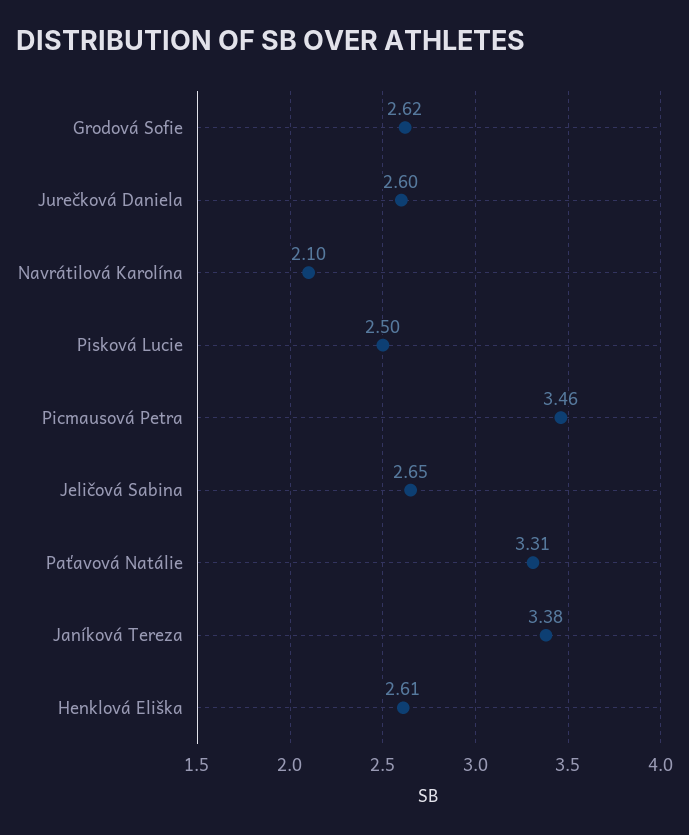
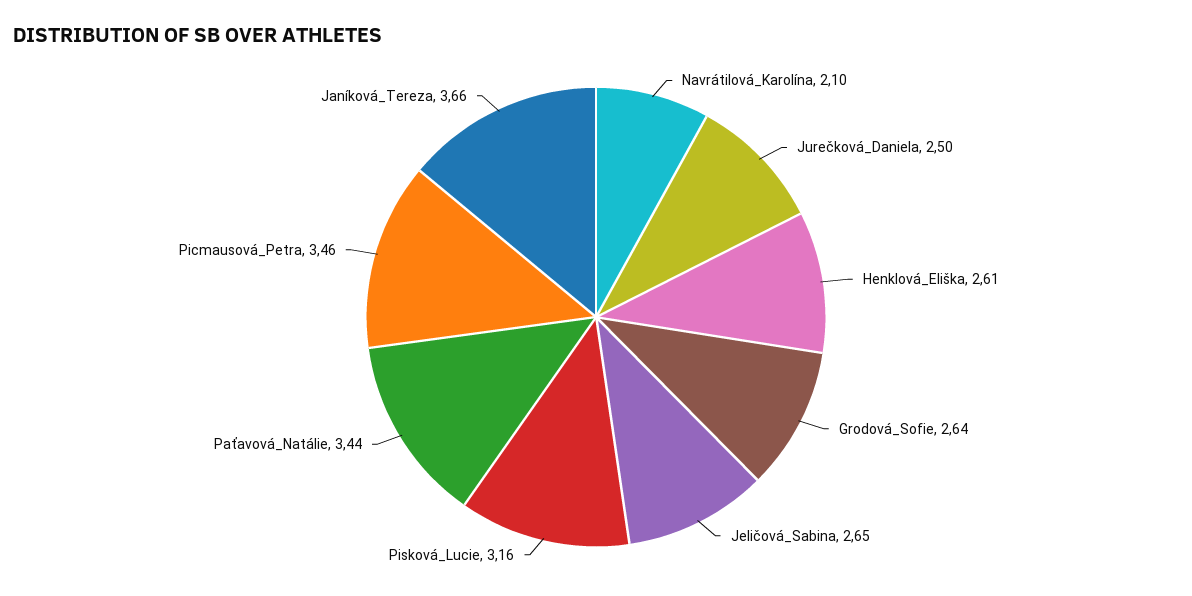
  {
-   "Grodová Sofie": 2.62,
+   "Grodová Sofie": 2.64,
-   "Jurečková Daniela": 2.6,
+   "Jurečková Daniela": 2.5,
    "Navrátilová Karolína": 2.1,
-   "Pisková Lucie": 2.5,
+   "Pisková Lucie": 3.16,
    "Picmausová Petra": 3.46,
    "Jeličová Sabina": 2.65,
-   "Paťavová Natálie": 3.31,
+   "Paťavová Natálie": 3.44,
-   "Janíková Tereza": 3.38,
+   "Janíková Tereza": 3.66,
    "Henklová Eliška": 2.61
  }

